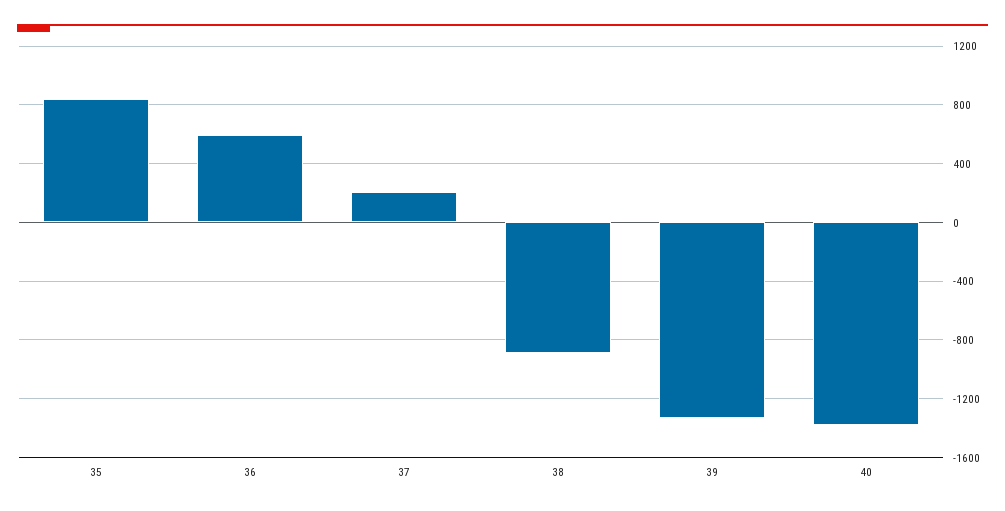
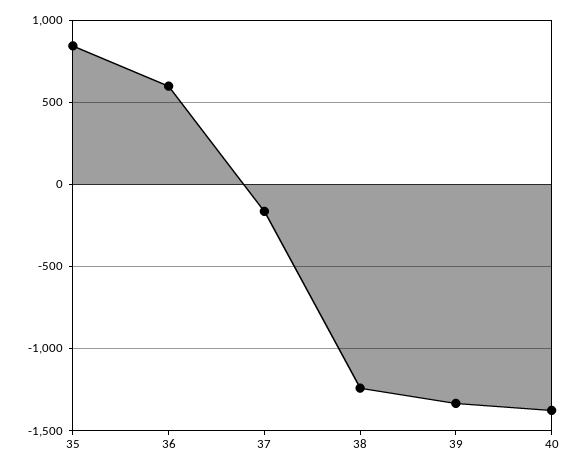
  {
    "35": 850,
    "36": 600,
-   "37": 200,
+   "37": -150,
-   "38": -900,
+   "38": -1250,
    "39": -1350,
    "40": -1400
  }

